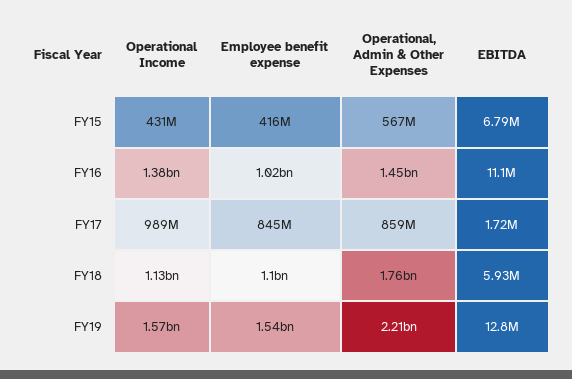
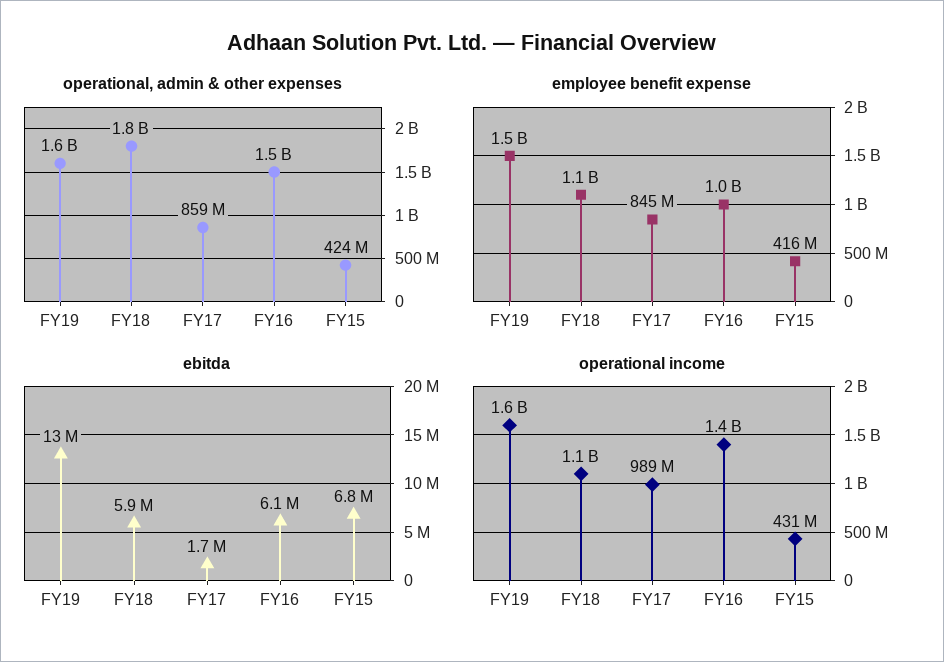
  {
    "Operational Income": {
      "FY15": 431000000,
      "FY16": 1380000000,
      "FY17": 989000000,
      "FY18": 1130000000,
      "FY19": 1570000000
    },
    "Employee benefit expense": {
      "FY15": 416000000,
      "FY16": 1020000000,
      "FY17": 845000000,
      "FY18": 1100000000,
      "FY19": 1540000000
    },
    "Operational, Admin & Other Expenses": {
-     "FY15": 567000000,
+     "FY15": 424000000,
      "FY16": 1450000000,
      "FY17": 859000000,
      "FY18": 1760000000,
-     "FY19": 2210000000
+     "FY19": 1600000000
    },
    "EBITDA": {
      "FY15": 6790000,
-     "FY16": 11100000,
+     "FY16": 6100000,
      "FY17": 1720000,
      "FY18": 5930000,
      "FY19": 12800000
    }
  }

